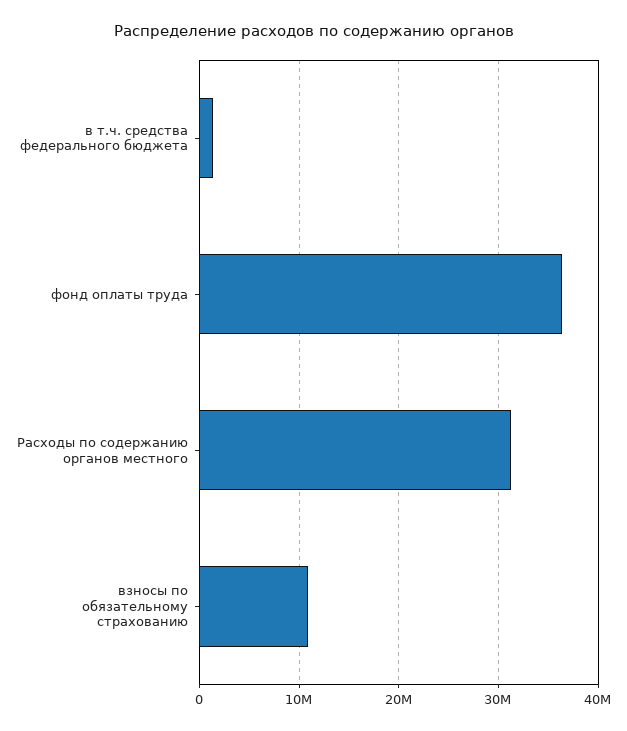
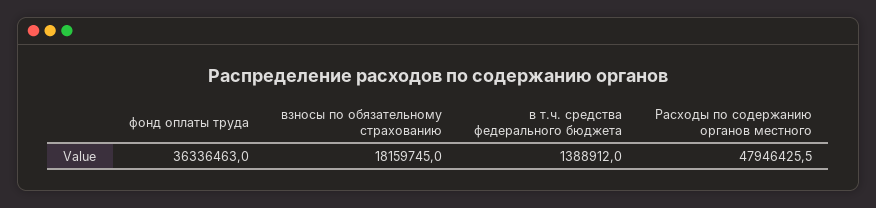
  {
    "в т.ч. средства федерального бюджета": 1388912,
    "фонд оплаты труда": 36336463,
-   "Расходы по содержанию органов местного": 31000000,
+   "Расходы по содержанию органов местного": 47946425.5,
-   "взносы по обязательному страхованию": 11000000
+   "взносы по обязательному страхованию": 18159745
  }

